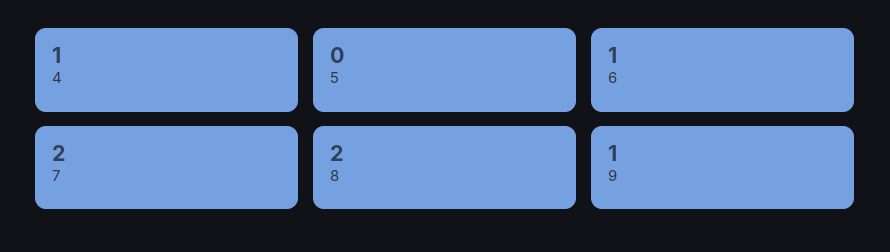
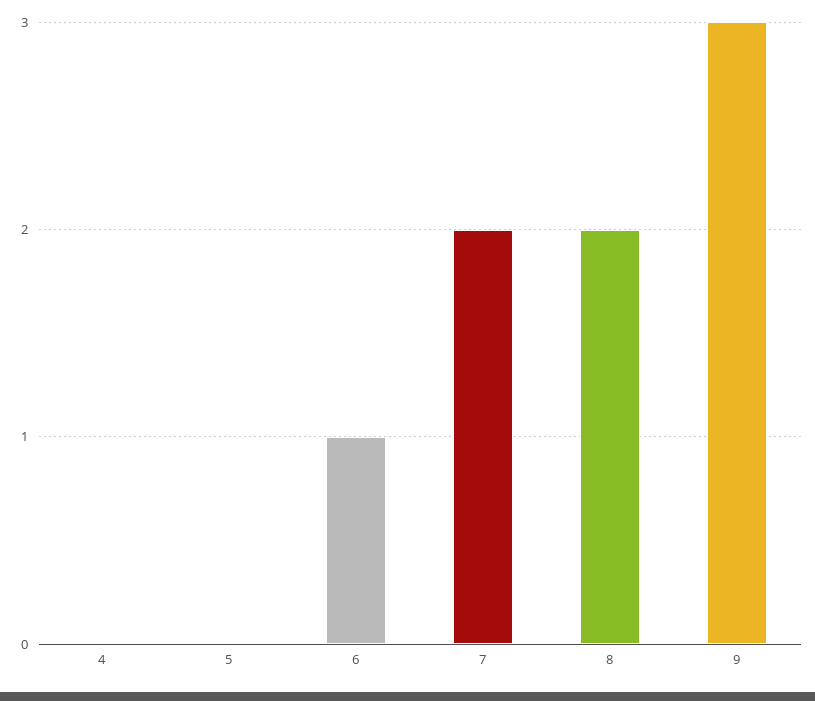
  {
-   "4": 1,
+   "4": 0,
    "5": 0,
    "6": 1,
    "7": 2,
    "8": 2,
-   "9": 1
+   "9": 3
  }

